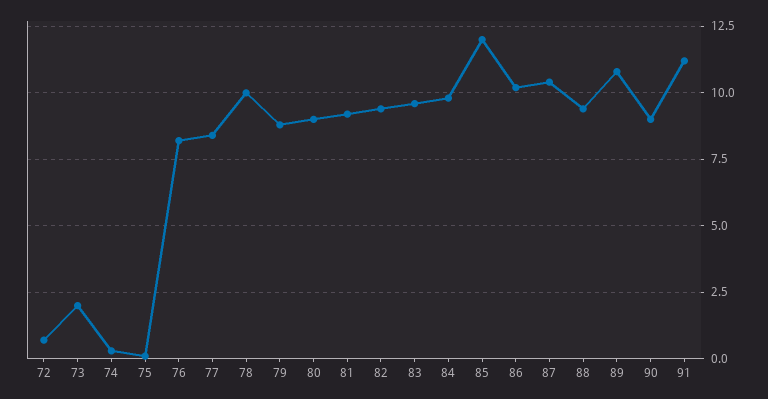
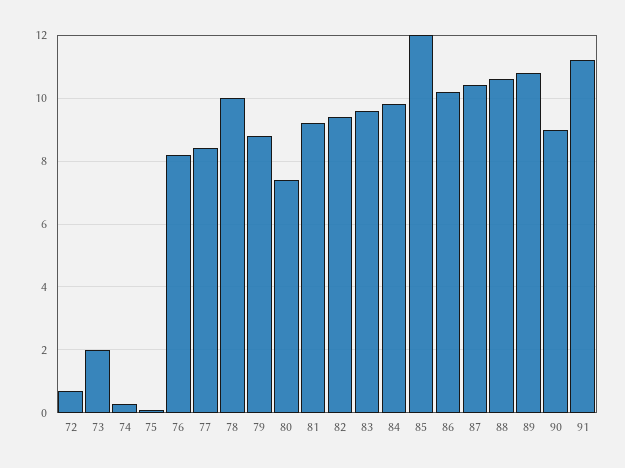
  {
    "72": 0.5,
    "73": 2,
    "74": 0.5,
    "75": 0,
    "76": 8,
    "77": 8.5,
    "78": 10,
    "79": 9,
-   "80": 9,
+   "80": 7.5,
    "81": 9,
    "82": 9.5,
    "83": 9.5,
    "84": 10,
    "85": 12,
    "86": 10,
    "87": 10.5,
-   "88": 9.5,
+   "88": 10.5,
    "89": 11,
    "90": 9,
    "91": 11
  }

